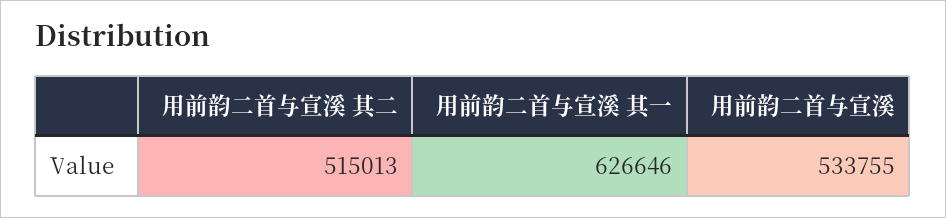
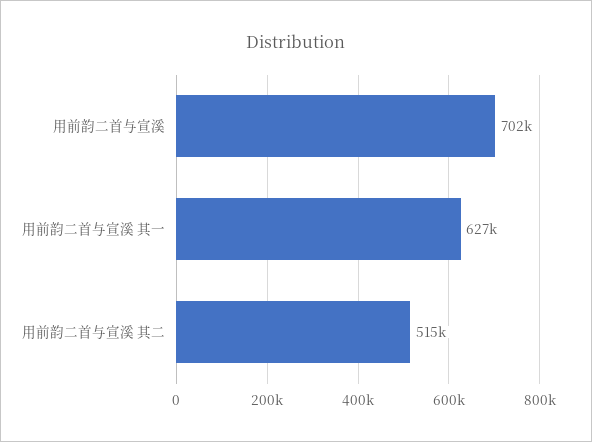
  {
    "用前韵二首与宣溪 其二": 515013,
    "用前韵二首与宣溪 其一": 626646,
-   "用前韵二首与宣溪": 533755
+   "用前韵二首与宣溪": 702000
  }

